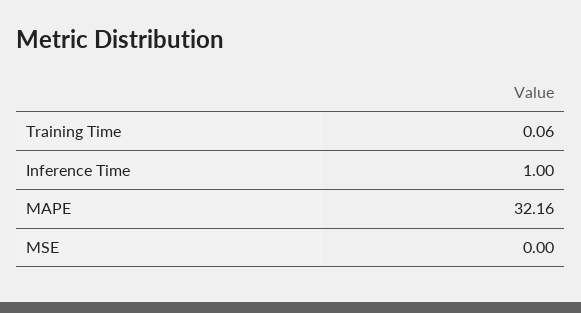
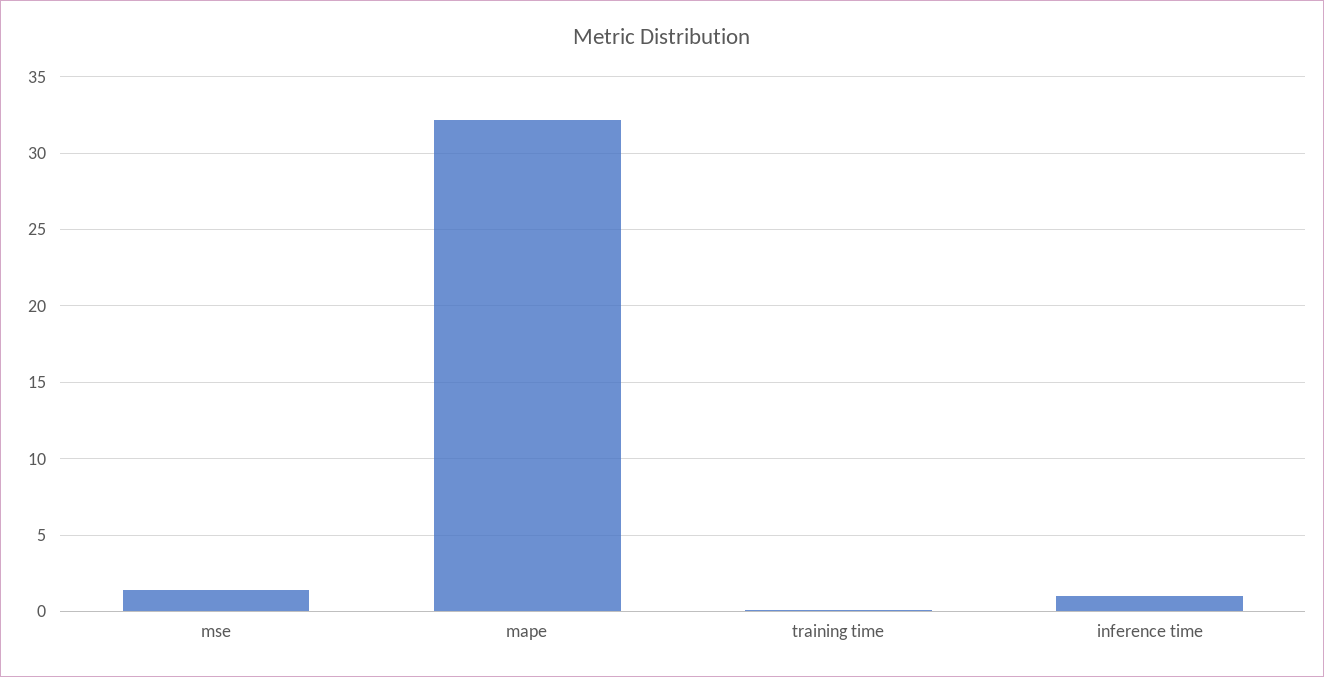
  {
    "Training Time": 0.06,
    "Inference Time": 1,
    "MAPE": 32.16,
-   "MSE": 0
+   "MSE": 1.5
  }

